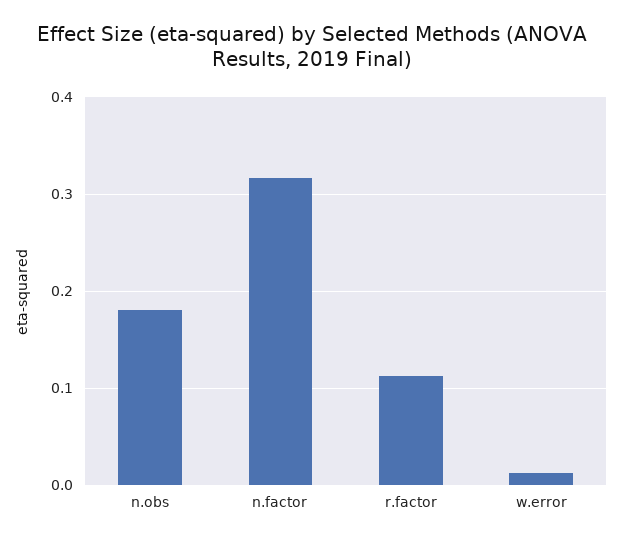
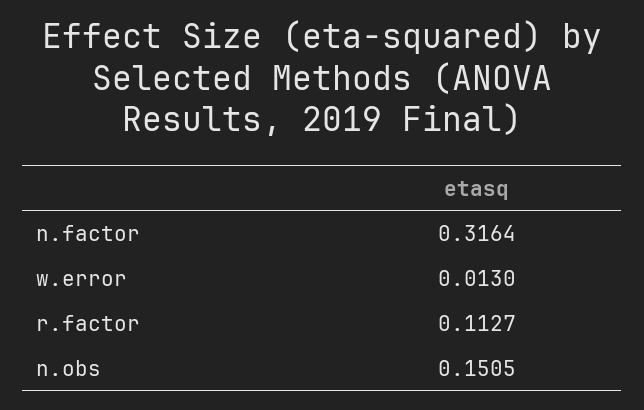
  {
-   "n.obs": 0.18,
+   "n.obs": 0.1505,
    "n.factor": 0.3164,
    "r.factor": 0.1127,
    "w.error": 0.013
  }

